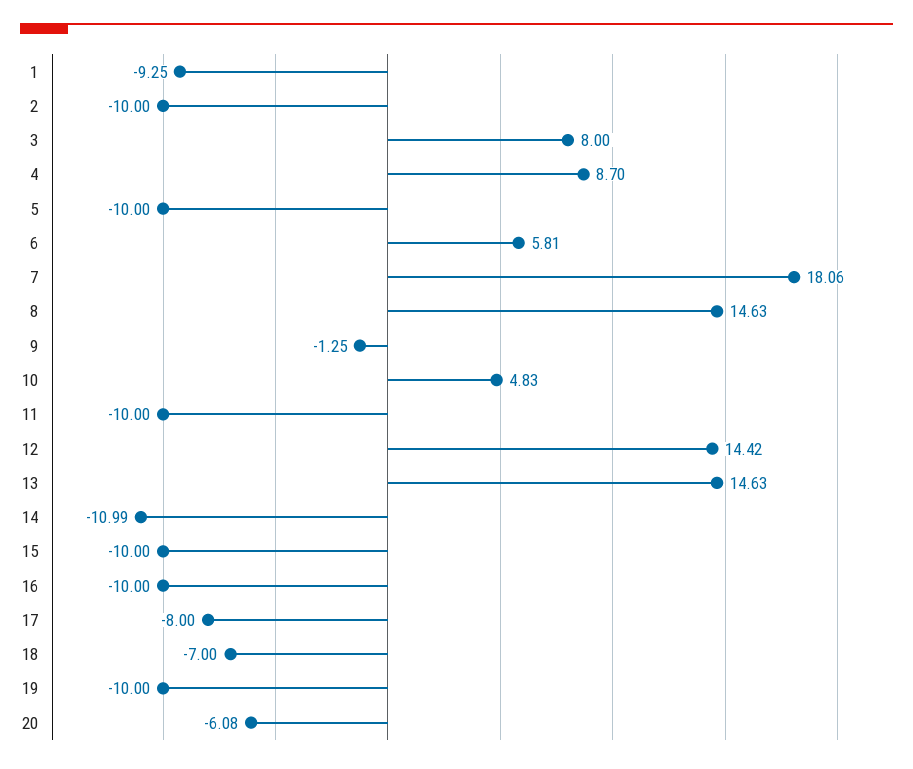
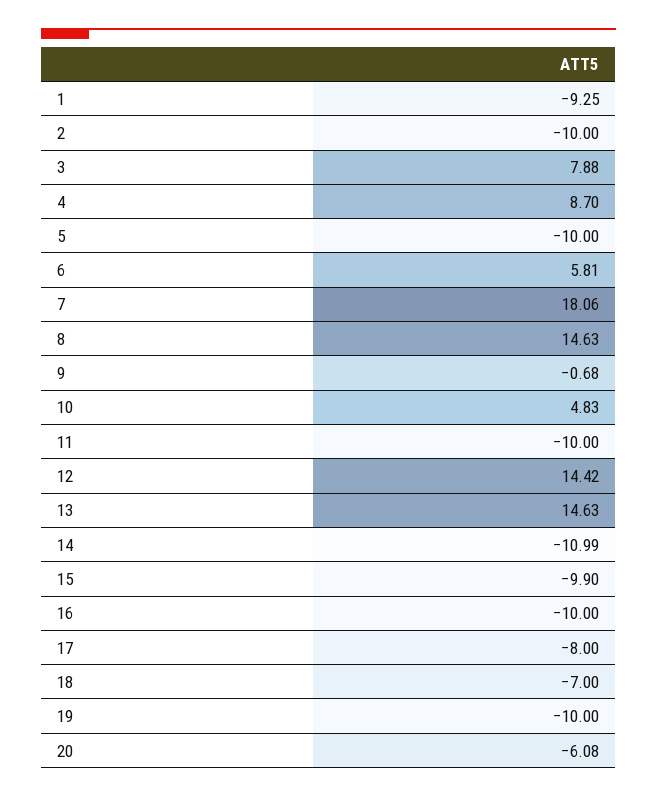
  {
    "1": -9.25,
    "2": -10,
-   "3": 8,
+   "3": 7.88,
    "4": 8.7,
    "5": -10,
    "6": 5.81,
    "7": 18.06,
    "8": 14.63,
-   "9": -1.25,
+   "9": -0.68,
    "10": 4.83,
    "11": -10,
    "12": 14.42,
    "13": 14.63,
    "14": -10.99,
-   "15": -10,
+   "15": -9.9,
    "16": -10,
    "17": -8,
    "18": -7,
    "19": -10,
    "20": -6.08
  }

